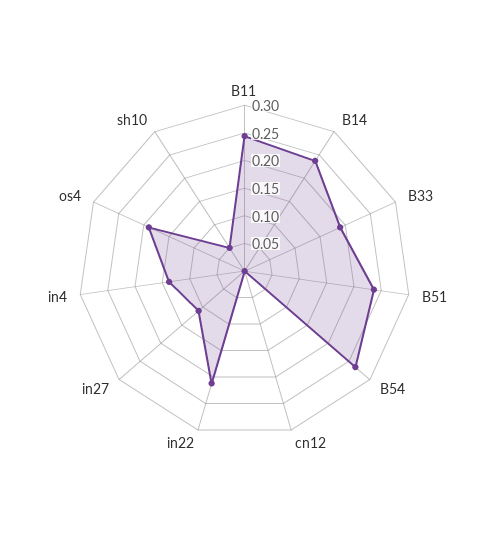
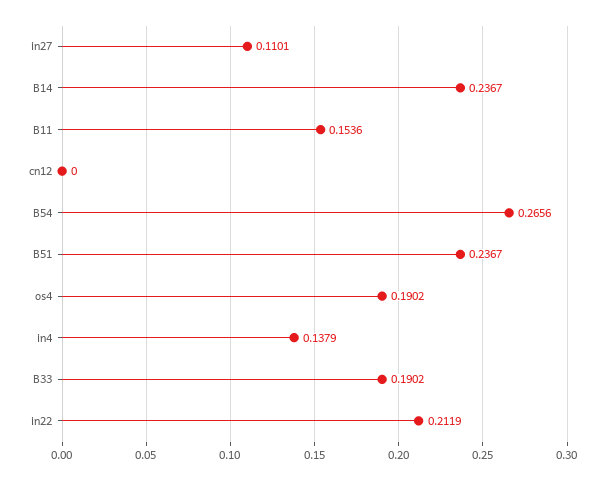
  {
-   "B11": 0.25,
+   "B11": 0.1536,
    "B14": 0.2367,
    "B33": 0.1902,
    "B51": 0.2367,
    "B54": 0.2656,
    "cn12": 0,
    "in22": 0.2119,
    "in27": 0.1101,
    "in4": 0.1379,
-   "os4": 0.1902,
+   "os4": 0.1902
-   "sh10": 0.05
  }

